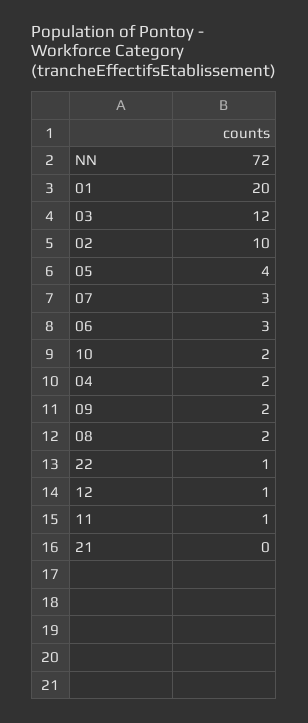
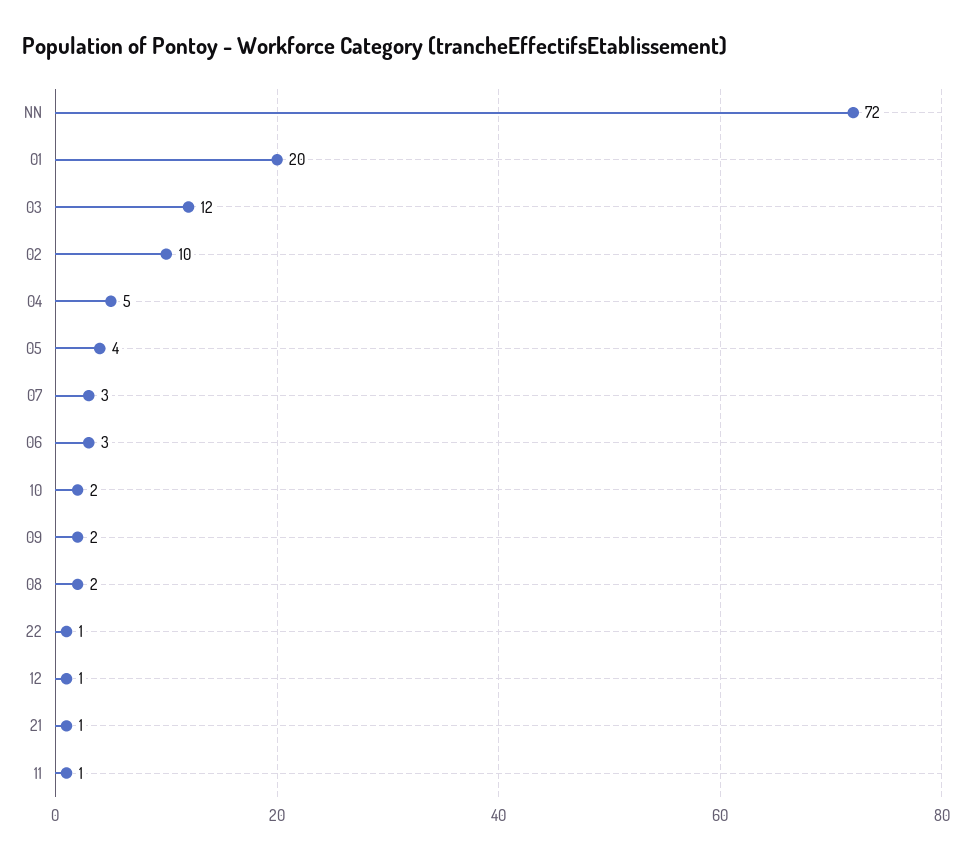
  {
    "NN": 72,
    "01": 20,
    "03": 12,
    "02": 10,
    "05": 4,
    "07": 3,
    "06": 3,
    "10": 2,
-   "04": 2,
+   "04": 5,
    "09": 2,
    "08": 2,
    "22": 1,
    "12": 1,
    "11": 1,
-   "21": 0
+   "21": 1
  }

